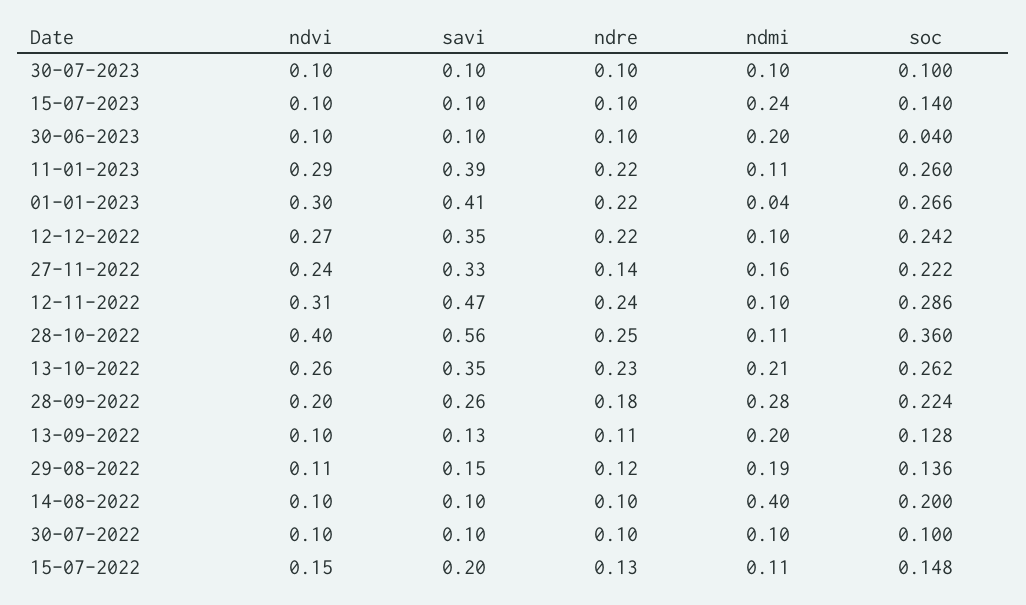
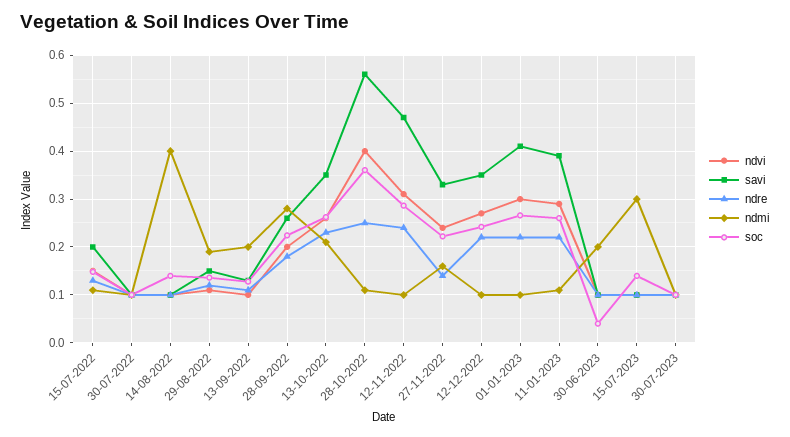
  {
    "ndvi": {
      "30-07-2023": 0.1,
      "15-07-2023": 0.1,
      "30-06-2023": 0.1,
      "11-01-2023": 0.29,
      "01-01-2023": 0.3,
      "12-12-2022": 0.27,
      "27-11-2022": 0.24,
      "12-11-2022": 0.31,
      "28-10-2022": 0.4,
      "13-10-2022": 0.26,
      "28-09-2022": 0.2,
      "13-09-2022": 0.1,
      "29-08-2022": 0.11,
      "14-08-2022": 0.1,
      "30-07-2022": 0.1,
      "15-07-2022": 0.15
    },
    "savi": {
      "30-07-2023": 0.1,
      "15-07-2023": 0.1,
      "30-06-2023": 0.1,
      "11-01-2023": 0.39,
      "01-01-2023": 0.41,
      "12-12-2022": 0.35,
      "27-11-2022": 0.33,
      "12-11-2022": 0.47,
      "28-10-2022": 0.56,
      "13-10-2022": 0.35,
      "28-09-2022": 0.26,
      "13-09-2022": 0.13,
      "29-08-2022": 0.15,
      "14-08-2022": 0.1,
      "30-07-2022": 0.1,
      "15-07-2022": 0.2
    },
    "ndre": {
      "30-07-2023": 0.1,
      "15-07-2023": 0.1,
      "30-06-2023": 0.1,
      "11-01-2023": 0.22,
      "01-01-2023": 0.22,
      "12-12-2022": 0.22,
      "27-11-2022": 0.14,
      "12-11-2022": 0.24,
      "28-10-2022": 0.25,
      "13-10-2022": 0.23,
      "28-09-2022": 0.18,
      "13-09-2022": 0.11,
      "29-08-2022": 0.12,
      "14-08-2022": 0.1,
      "30-07-2022": 0.1,
      "15-07-2022": 0.13
    },
    "ndmi": {
      "30-07-2023": 0.1,
-     "15-07-2023": 0.24,
+     "15-07-2023": 0.3,
      "30-06-2023": 0.2,
      "11-01-2023": 0.11,
-     "01-01-2023": 0.04,
+     "01-01-2023": 0.1,
      "12-12-2022": 0.1,
      "27-11-2022": 0.16,
      "12-11-2022": 0.1,
      "28-10-2022": 0.11,
      "13-10-2022": 0.21,
      "28-09-2022": 0.28,
      "13-09-2022": 0.2,
      "29-08-2022": 0.19,
      "14-08-2022": 0.4,
      "30-07-2022": 0.1,
      "15-07-2022": 0.11
    },
    "soc": {
      "30-07-2023": 0.1,
      "15-07-2023": 0.14,
      "30-06-2023": 0.04,
      "11-01-2023": 0.26,
      "01-01-2023": 0.266,
      "12-12-2022": 0.242,
      "27-11-2022": 0.222,
      "12-11-2022": 0.286,
      "28-10-2022": 0.36,
      "13-10-2022": 0.262,
      "28-09-2022": 0.224,
      "13-09-2022": 0.128,
      "29-08-2022": 0.136,
-     "14-08-2022": 0.2,
+     "14-08-2022": 0.14,
      "30-07-2022": 0.1,
      "15-07-2022": 0.148
    }
  }

